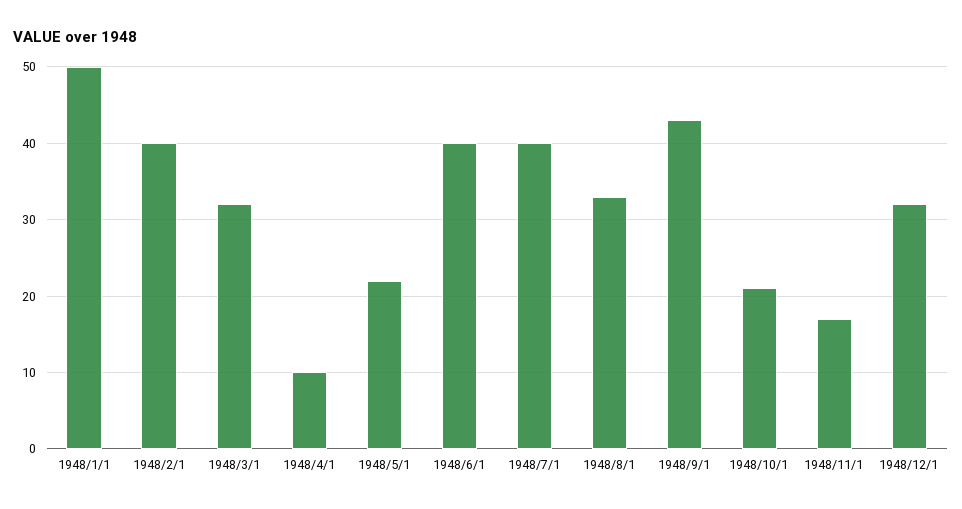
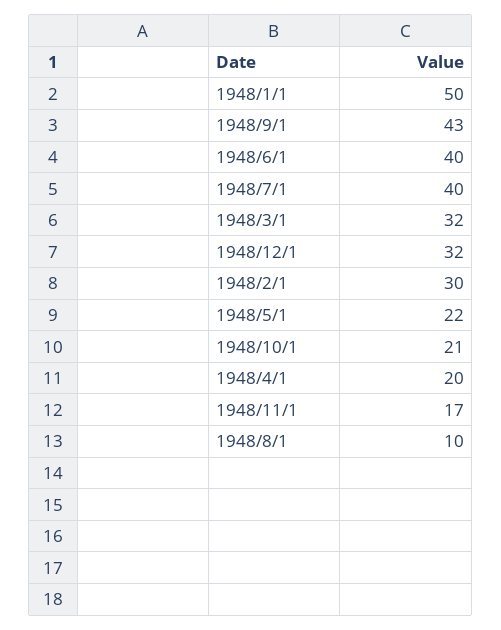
  {
    "1948/1/1": 50,
-   "1948/2/1": 40,
+   "1948/2/1": 30,
    "1948/3/1": 32,
-   "1948/4/1": 10,
+   "1948/4/1": 20,
    "1948/5/1": 22,
    "1948/6/1": 40,
    "1948/7/1": 40,
-   "1948/8/1": 33,
+   "1948/8/1": 10,
    "1948/9/1": 43,
    "1948/10/1": 21,
    "1948/11/1": 17,
    "1948/12/1": 32
  }

